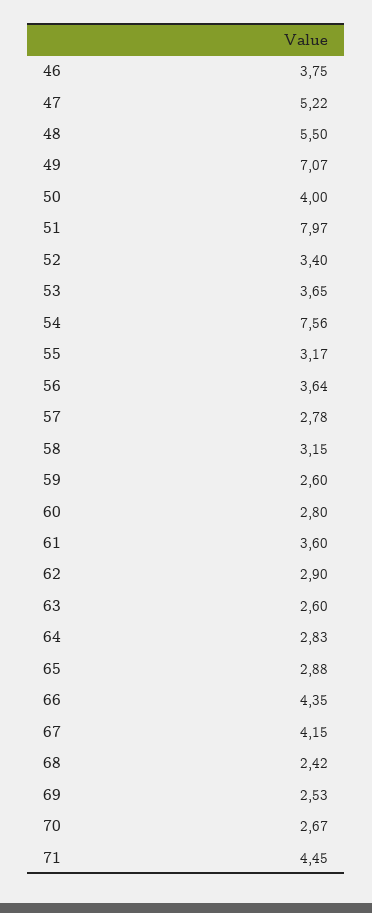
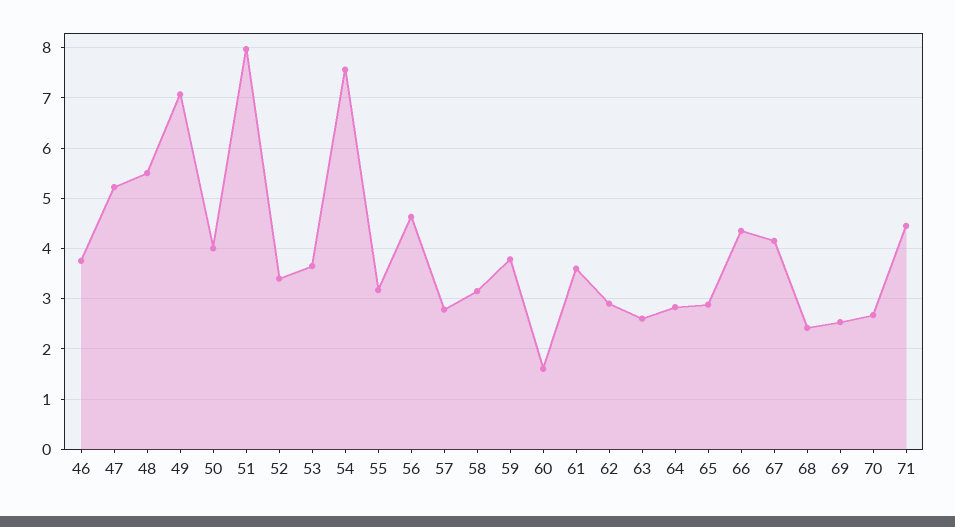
  {
    "46": 3.75,
    "47": 5.22,
    "48": 5.5,
    "49": 7.07,
    "50": 4,
    "51": 7.97,
    "52": 3.4,
    "53": 3.65,
    "54": 7.56,
    "55": 3.17,
-   "56": 3.64,
+   "56": 4.6,
    "57": 2.78,
    "58": 3.15,
-   "59": 2.6,
+   "59": 3.8,
-   "60": 2.8,
+   "60": 1.6,
    "61": 3.6,
    "62": 2.9,
    "63": 2.6,
    "64": 2.83,
    "65": 2.88,
    "66": 4.35,
    "67": 4.15,
    "68": 2.42,
    "69": 2.53,
    "70": 2.67,
    "71": 4.45
  }

